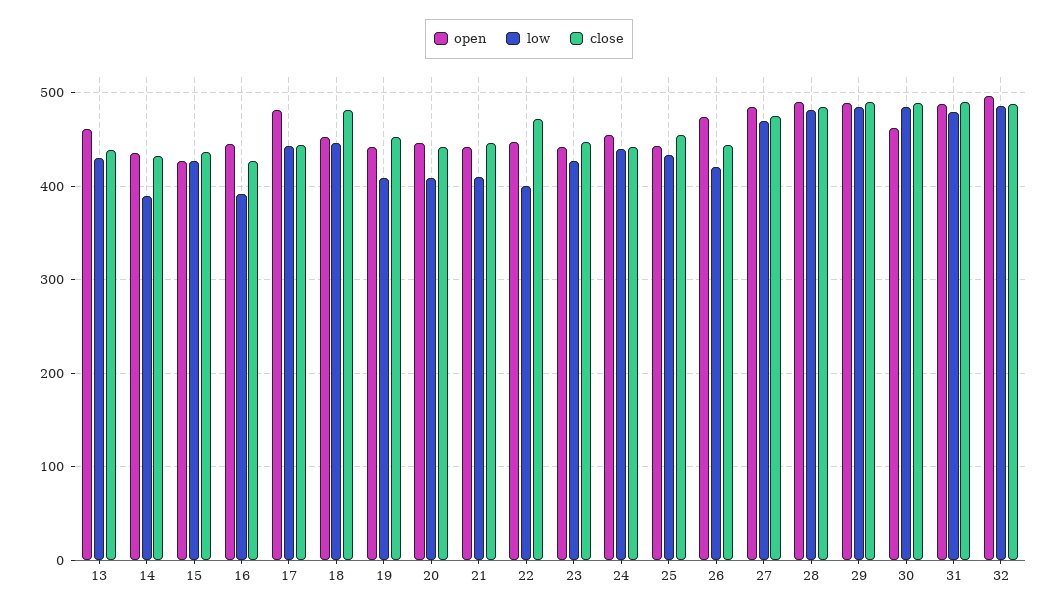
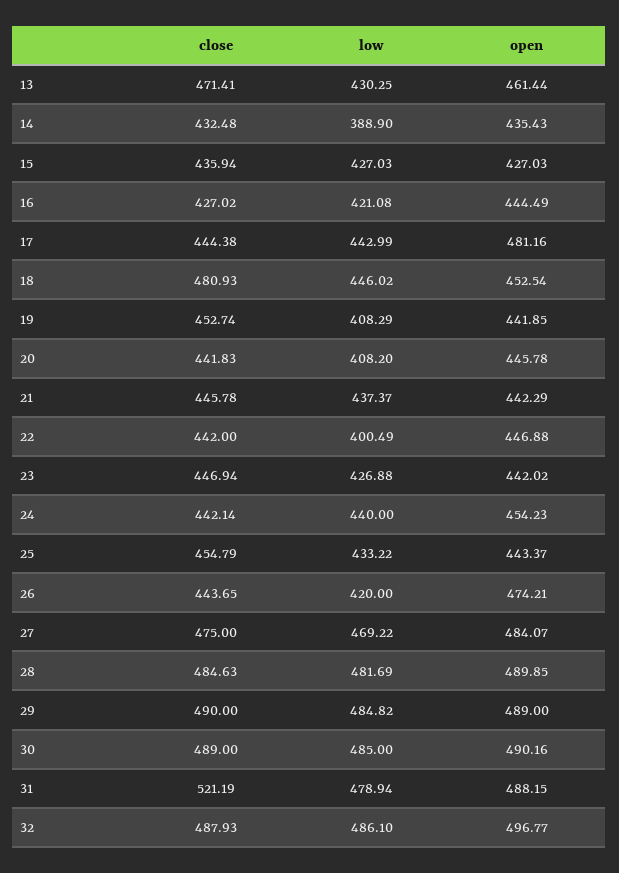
  {
    "open": {
      "13": 461.44,
      "14": 435.43,
      "15": 427.03,
      "16": 444.49,
      "17": 481.16,
      "18": 452.54,
      "19": 441.85,
      "20": 445.78,
      "21": 442.29,
      "22": 446.88,
      "23": 442.02,
      "24": 454.23,
      "25": 443.37,
      "26": 474.21,
      "27": 484.07,
      "28": 489.85,
      "29": 489,
-     "30": 460,
+     "30": 490.16,
      "31": 488.15,
      "32": 496.77
    },
    "low": {
      "13": 430.25,
      "14": 388.9,
      "15": 427.03,
-     "16": 390,
+     "16": 421.08,
      "17": 442.99,
      "18": 446.02,
      "19": 408.29,
      "20": 408.2,
-     "21": 410,
+     "21": 437.37,
      "22": 400.49,
      "23": 426.88,
      "24": 440,
      "25": 433.22,
      "26": 420,
      "27": 469.22,
      "28": 481.69,
      "29": 484.82,
      "30": 485,
      "31": 478.94,
      "32": 486.1
    },
    "close": {
-     "13": 440,
+     "13": 471.41,
      "14": 432.48,
      "15": 435.94,
      "16": 427.02,
      "17": 444.38,
      "18": 480.93,
      "19": 452.74,
      "20": 441.83,
      "21": 445.78,
-     "22": 470,
+     "22": 442,
      "23": 446.94,
      "24": 442.14,
      "25": 454.79,
      "26": 443.65,
      "27": 475,
      "28": 484.63,
      "29": 490,
      "30": 489,
-     "31": 490,
+     "31": 521.19,
      "32": 487.93
    }
  }

